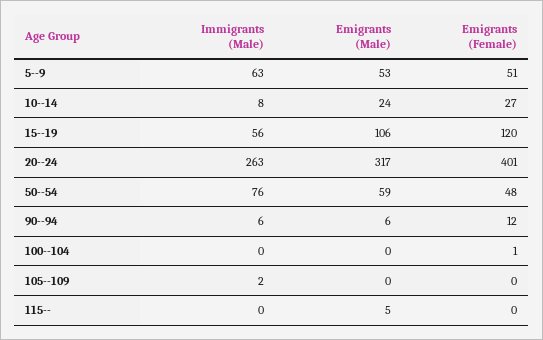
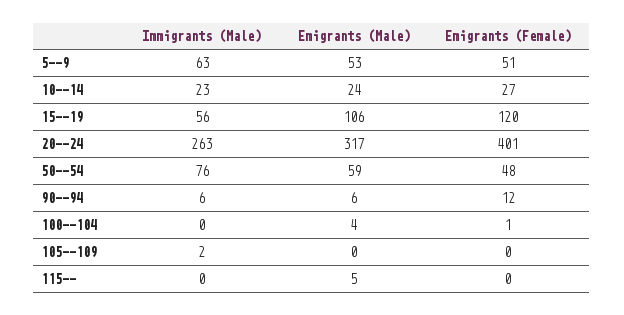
  {
    "Immigrants (Male)": {
      "5--9": 63,
-     "10--14": 8,
+     "10--14": 23,
      "15--19": 56,
      "20--24": 263,
      "50--54": 76,
      "90--94": 6,
      "100--104": 0,
      "105--109": 2,
      "115--": 0
    },
    "Emigrants (Male)": {
      "5--9": 53,
      "10--14": 24,
      "15--19": 106,
      "20--24": 317,
      "50--54": 59,
      "90--94": 6,
-     "100--104": 0,
+     "100--104": 4,
      "105--109": 0,
      "115--": 5
    },
    "Emigrants (Female)": {
      "5--9": 51,
      "10--14": 27,
      "15--19": 120,
      "20--24": 401,
      "50--54": 48,
      "90--94": 12,
      "100--104": 1,
      "105--109": 0,
      "115--": 0
    }
  }

